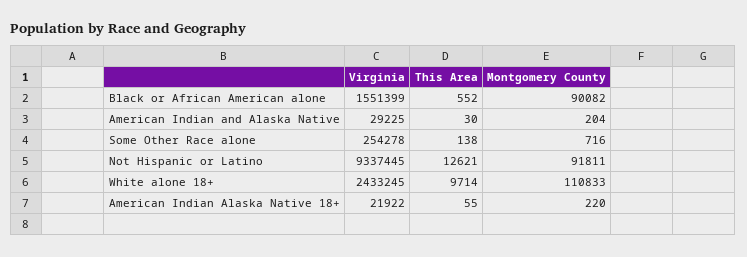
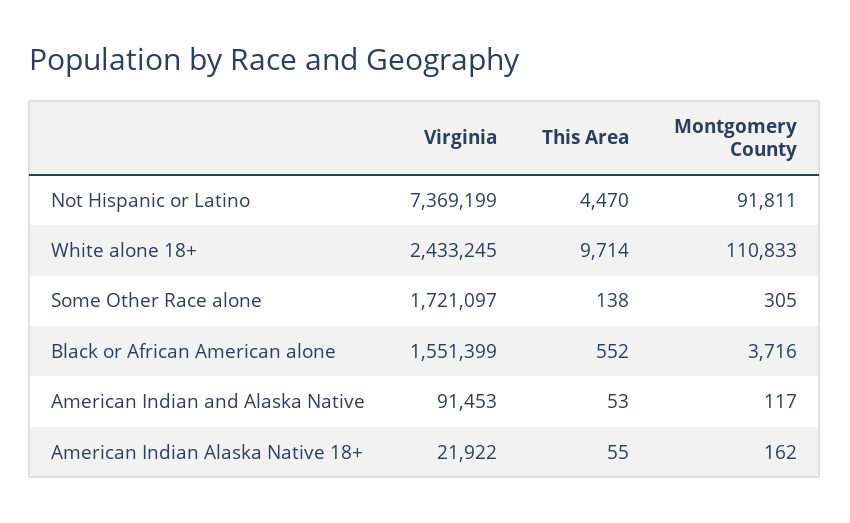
  {
    "Virginia": {
      "Black or African American alone": 1551399,
-     "American Indian and Alaska Native": 29225,
+     "American Indian and Alaska Native": 91453,
-     "Some Other Race alone": 254278,
+     "Some Other Race alone": 1721097,
-     "Not Hispanic or Latino": 9337445,
+     "Not Hispanic or Latino": 7369199,
      "White alone 18+": 2433245,
      "American Indian Alaska Native 18+": 21922
    },
    "This Area": {
      "Black or African American alone": 552,
-     "American Indian and Alaska Native": 30,
+     "American Indian and Alaska Native": 53,
      "Some Other Race alone": 138,
-     "Not Hispanic or Latino": 12621,
+     "Not Hispanic or Latino": 4470,
      "White alone 18+": 9714,
      "American Indian Alaska Native 18+": 55
    },
    "Montgomery County": {
-     "Black or African American alone": 90082,
+     "Black or African American alone": 3716,
-     "American Indian and Alaska Native": 204,
+     "American Indian and Alaska Native": 117,
-     "Some Other Race alone": 716,
+     "Some Other Race alone": 305,
      "Not Hispanic or Latino": 91811,
      "White alone 18+": 110833,
-     "American Indian Alaska Native 18+": 220
+     "American Indian Alaska Native 18+": 162
    }
  }

